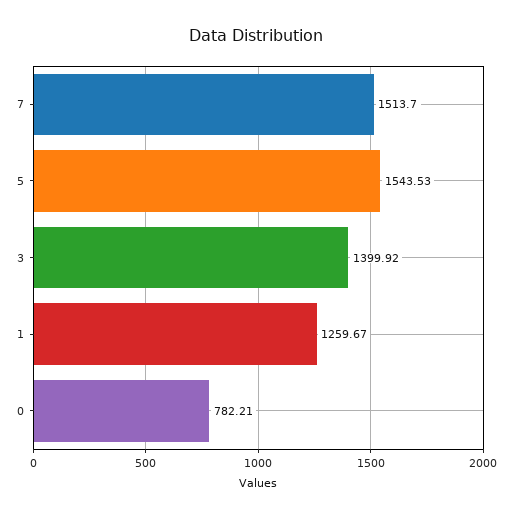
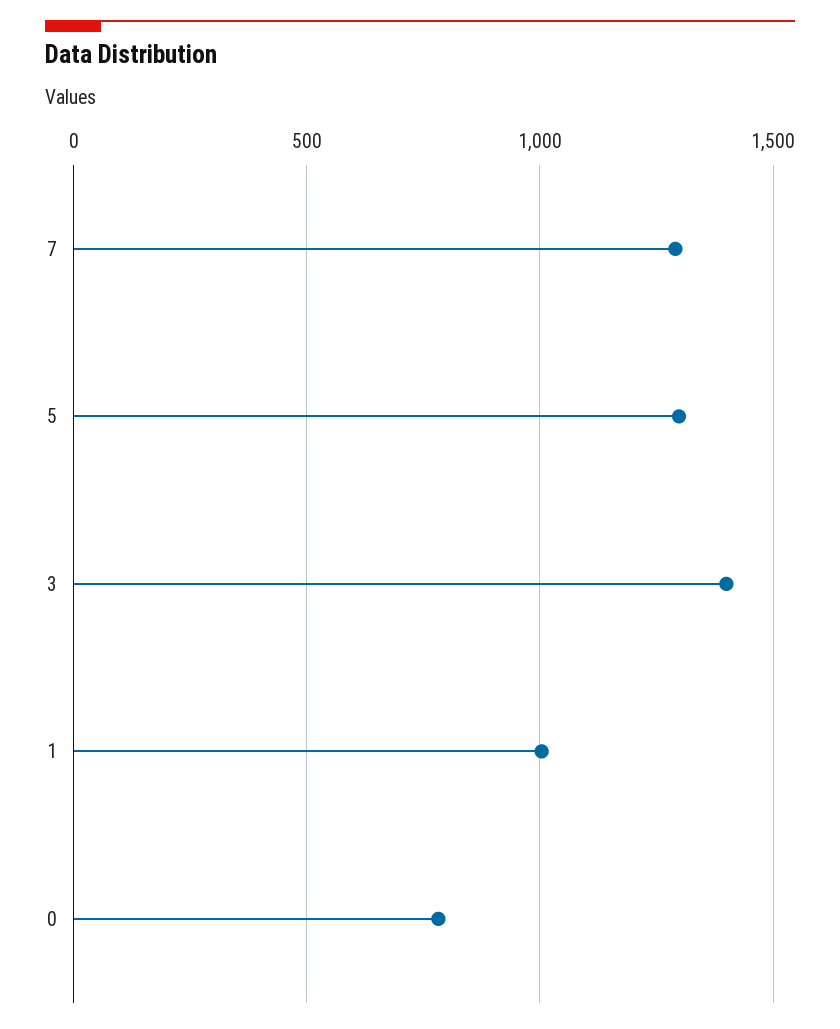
  {
-   "7": 1513.7,
+   "7": 1300,
-   "5": 1543.53,
+   "5": 1300,
    "3": 1399.92,
-   "1": 1259.67,
+   "1": 1000,
    "0": 782.21
  }

